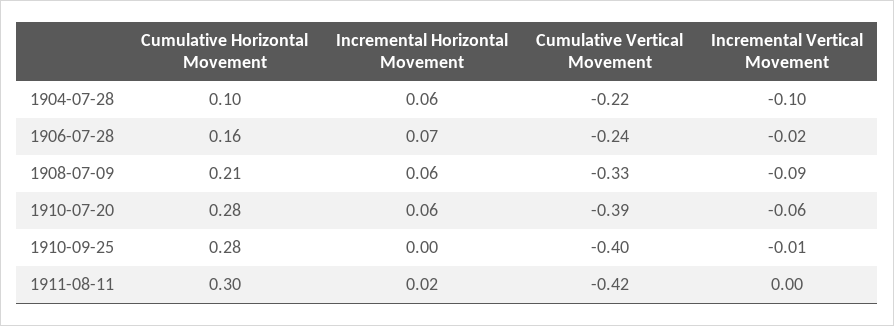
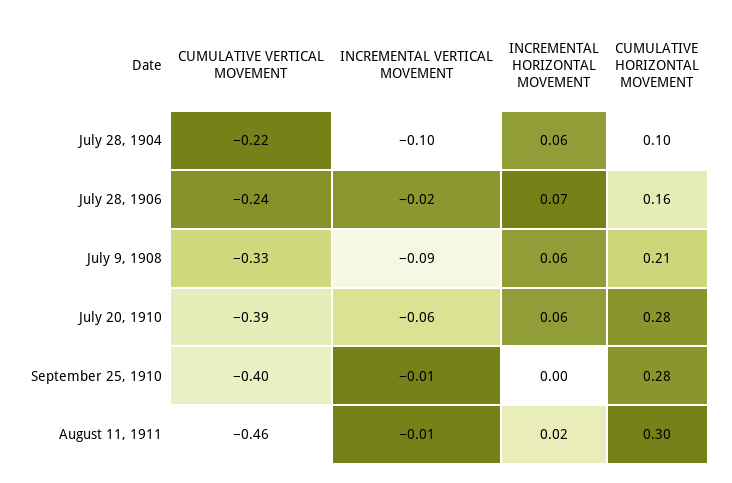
  {
    "Cumulative Horizontal Movement": {
      "1904-07-28": 0.1,
      "1906-07-28": 0.16,
      "1908-07-09": 0.21,
      "1910-07-20": 0.28,
      "1910-09-25": 0.28,
      "1911-08-11": 0.3
    },
    "Incremental Horizontal Movement": {
      "1904-07-28": 0.06,
      "1906-07-28": 0.07,
      "1908-07-09": 0.06,
      "1910-07-20": 0.06,
      "1910-09-25": 0,
      "1911-08-11": 0.02
    },
    "Cumulative Vertical Movement": {
      "1904-07-28": -0.22,
      "1906-07-28": -0.24,
      "1908-07-09": -0.33,
      "1910-07-20": -0.39,
      "1910-09-25": -0.4,
-     "1911-08-11": -0.42
+     "1911-08-11": -0.46
    },
    "Incremental Vertical Movement": {
      "1904-07-28": -0.1,
      "1906-07-28": -0.02,
      "1908-07-09": -0.09,
      "1910-07-20": -0.06,
      "1910-09-25": -0.01,
-     "1911-08-11": 0
+     "1911-08-11": -0.01
    }
  }

